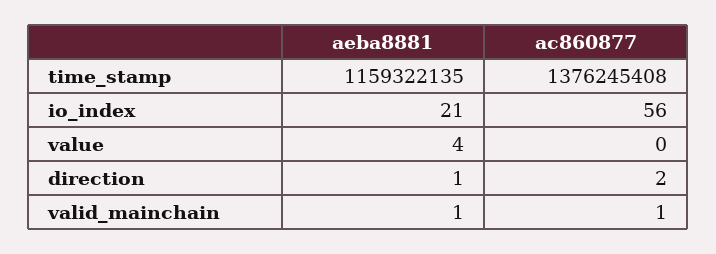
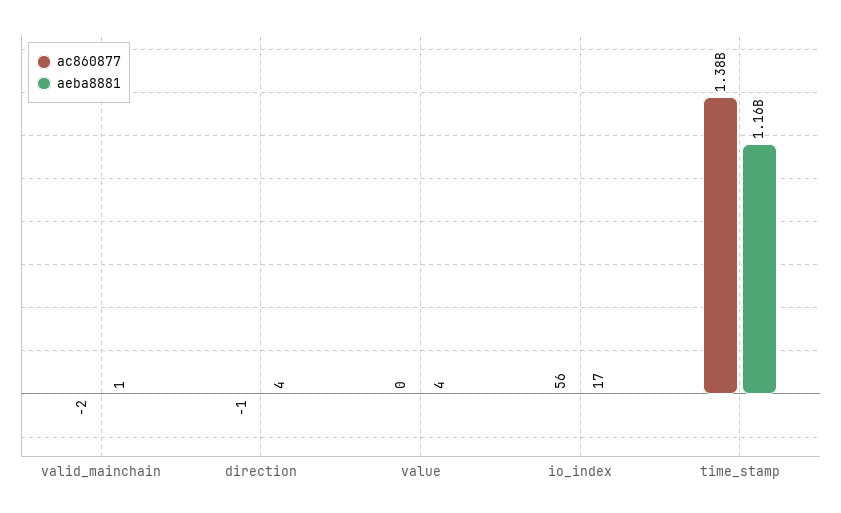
  {
    "aeba8881": {
      "time_stamp": 1159322135,
-     "io_index": 21,
+     "io_index": 17,
      "value": 4,
-     "direction": 1,
+     "direction": 4,
      "valid_mainchain": 1
    },
    "ac860877": {
      "time_stamp": 1376245408,
      "io_index": 56,
      "value": 0,
-     "direction": 2,
+     "direction": -1,
-     "valid_mainchain": 1
+     "valid_mainchain": -2
    }
  }

